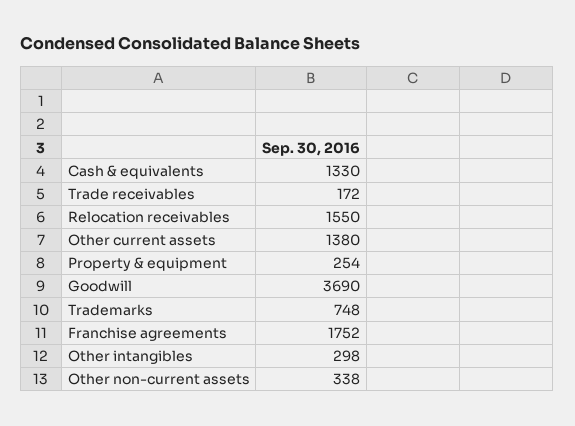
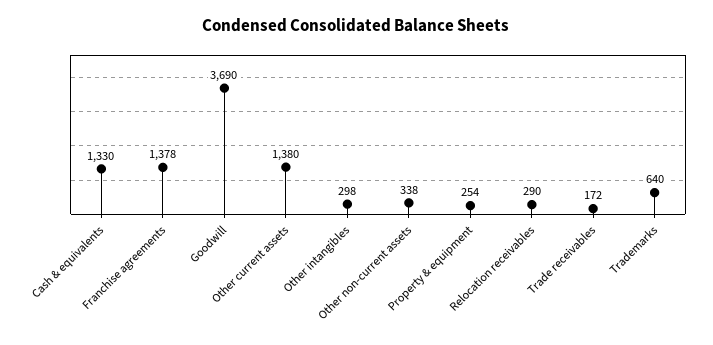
  {
    "Cash & equivalents": 1330,
    "Trade receivables": 172,
-   "Relocation receivables": 1550,
+   "Relocation receivables": 290,
    "Other current assets": 1380,
    "Property & equipment": 254,
    "Goodwill": 3690,
-   "Trademarks": 748,
+   "Trademarks": 640,
-   "Franchise agreements": 1752,
+   "Franchise agreements": 1378,
    "Other intangibles": 298,
    "Other non-current assets": 338
  }

